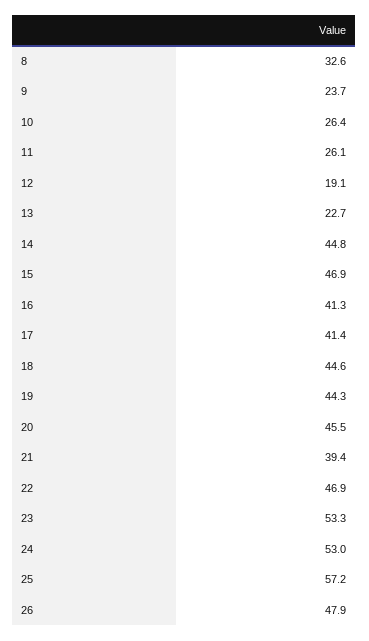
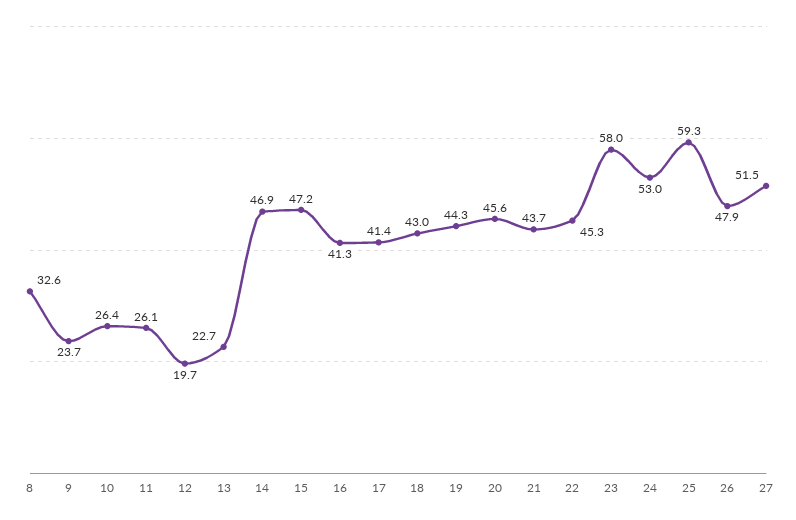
  {
    "8": 32.6,
    "9": 23.7,
    "10": 26.4,
    "11": 26.1,
-   "12": 19.1,
+   "12": 19.7,
    "13": 22.7,
-   "14": 44.8,
+   "14": 46.9,
-   "15": 46.9,
+   "15": 47.2,
    "16": 41.3,
    "17": 41.4,
-   "18": 44.6,
+   "18": 43,
    "19": 44.3,
-   "20": 45.5,
+   "20": 45.6,
-   "21": 39.4,
+   "21": 43.7,
-   "22": 46.9,
+   "22": 45.3,
-   "23": 53.3,
+   "23": 58,
    "24": 53,
-   "25": 57.2,
+   "25": 59.3,
-   "26": 47.9
+   "26": 47.9,
+   "27": 51.5
  }

